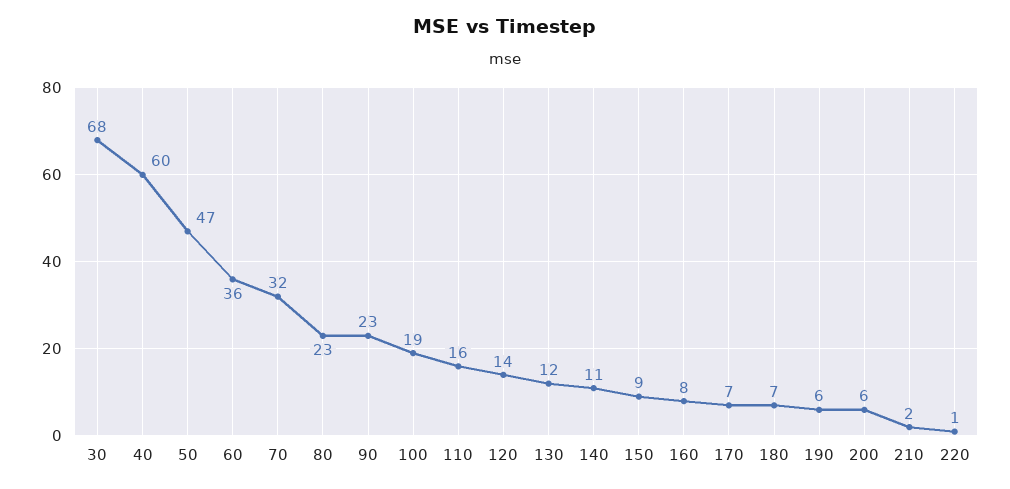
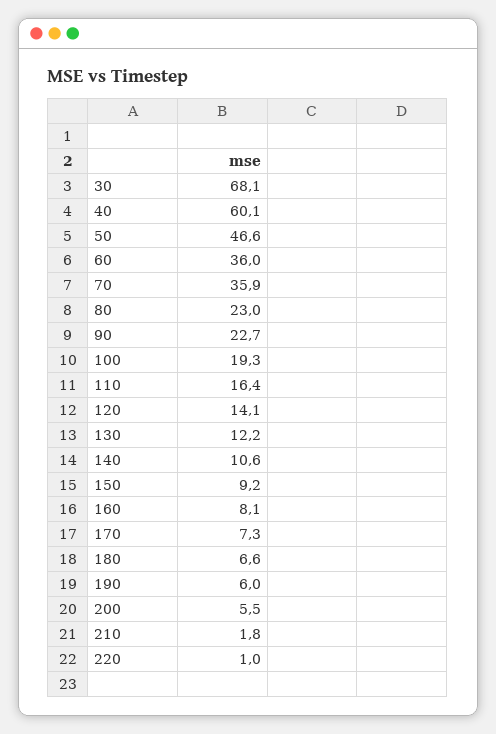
  {
    "30": 68.1,
    "40": 60.1,
    "50": 46.6,
    "60": 36,
-   "70": 32,
+   "70": 35.9,
    "80": 23,
    "90": 22.7,
    "100": 19.3,
    "110": 16.4,
    "120": 14.1,
    "130": 12.2,
    "140": 10.6,
    "150": 9.2,
    "160": 8.1,
    "170": 7.3,
    "180": 6.6,
    "190": 6,
    "200": 5.5,
    "210": 1.8,
    "220": 1
  }

